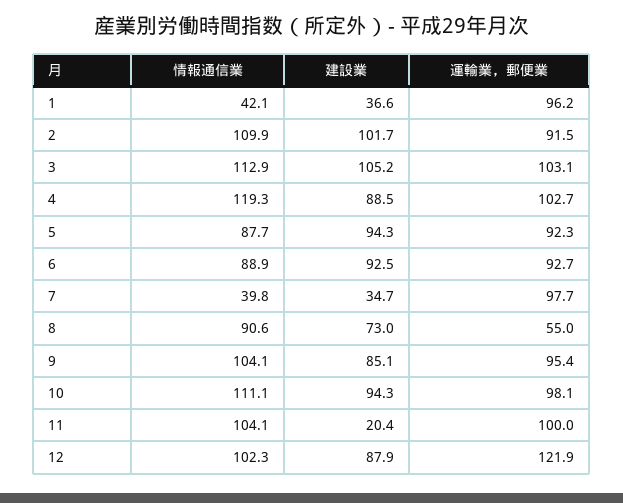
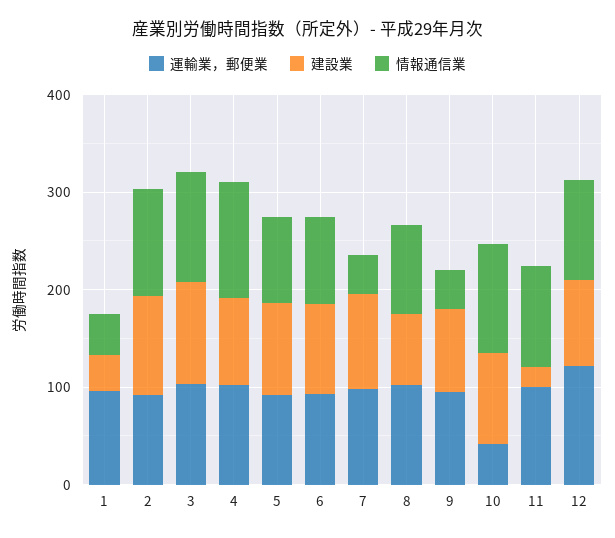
  {
    "情報通信業": {
      "1": 42.1,
      "2": 109.9,
      "3": 112.9,
      "4": 119.3,
      "5": 87.7,
      "6": 88.9,
      "7": 39.8,
      "8": 90.6,
-     "9": 104.1,
+     "9": 40,
      "10": 111.1,
      "11": 104.1,
      "12": 102.3
    },
    "建設業": {
      "1": 36.6,
      "2": 101.7,
      "3": 105.2,
      "4": 88.5,
      "5": 94.3,
      "6": 92.5,
-     "7": 34.7,
+     "7": 100,
      "8": 73,
      "9": 85.1,
      "10": 94.3,
      "11": 20.4,
      "12": 87.9
    },
    "運輸業，郵便業": {
      "1": 96.2,
      "2": 91.5,
      "3": 103.1,
      "4": 102.7,
      "5": 92.3,
      "6": 92.7,
      "7": 97.7,
-     "8": 55,
+     "8": 100,
      "9": 95.4,
-     "10": 98.1,
+     "10": 40,
      "11": 100,
      "12": 121.9
    }
  }

